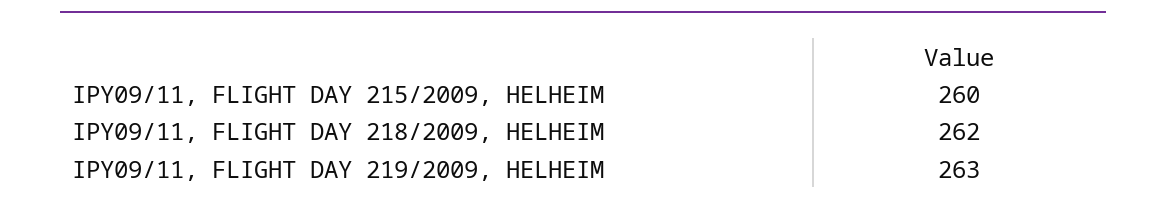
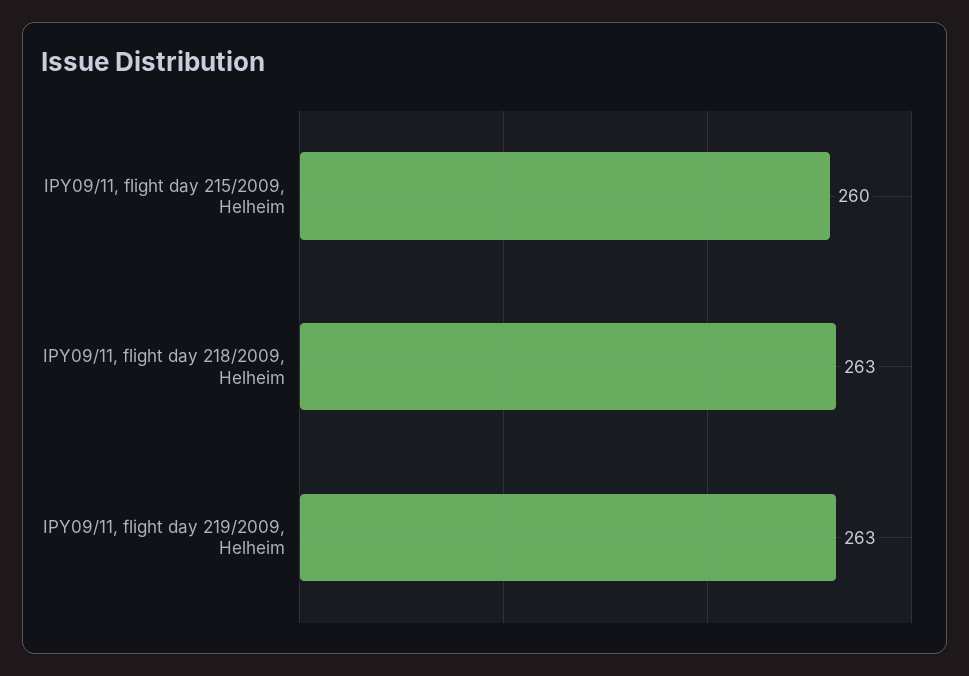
  {
    "IPY09/11, FLIGHT DAY 215/2009, HELHEIM": 260,
-   "IPY09/11, FLIGHT DAY 218/2009, HELHEIM": 262,
+   "IPY09/11, FLIGHT DAY 218/2009, HELHEIM": 263,
    "IPY09/11, FLIGHT DAY 219/2009, HELHEIM": 263
  }

